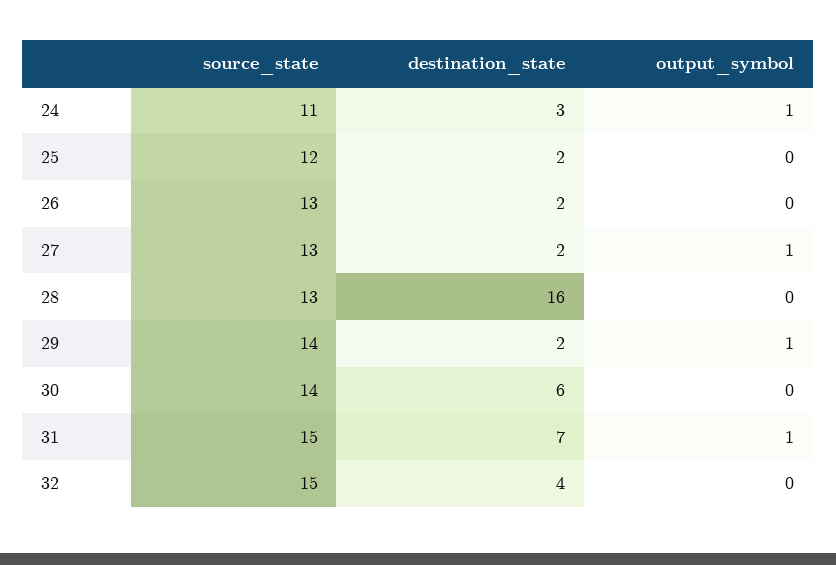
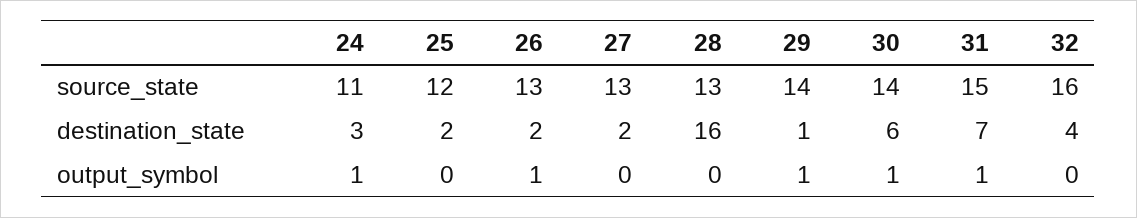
  {
    "source_state": {
      "24": 11,
      "25": 12,
      "26": 13,
      "27": 13,
      "28": 13,
      "29": 14,
      "30": 14,
      "31": 15,
-     "32": 15
+     "32": 16
    },
    "destination_state": {
      "24": 3,
      "25": 2,
      "26": 2,
      "27": 2,
      "28": 16,
-     "29": 2,
+     "29": 1,
      "30": 6,
      "31": 7,
      "32": 4
    },
    "output_symbol": {
      "24": 1,
      "25": 0,
-     "26": 0,
+     "26": 1,
-     "27": 1,
+     "27": 0,
      "28": 0,
      "29": 1,
-     "30": 0,
+     "30": 1,
      "31": 1,
      "32": 0
    }
  }

